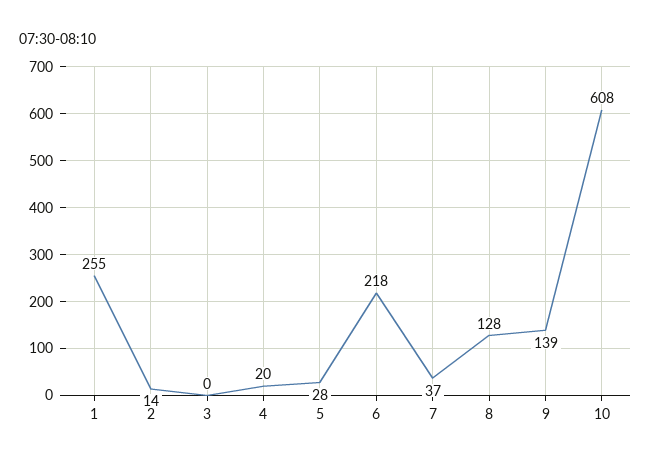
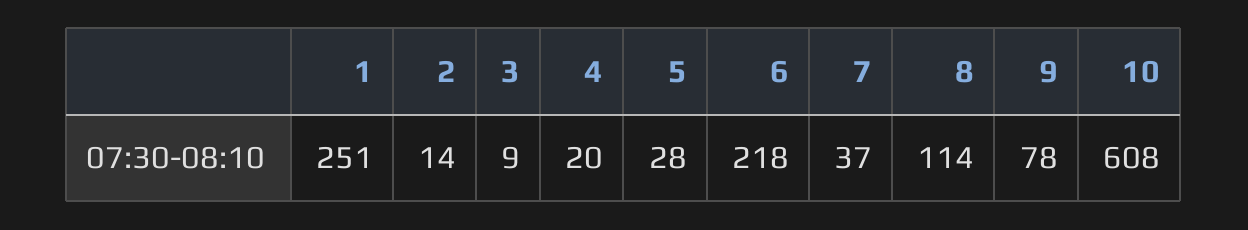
  {
-   "1": 255,
+   "1": 251,
    "2": 14,
-   "3": 0,
+   "3": 9,
    "4": 20,
    "5": 28,
    "6": 218,
    "7": 37,
-   "8": 128,
+   "8": 114,
-   "9": 139,
+   "9": 78,
    "10": 608
  }

